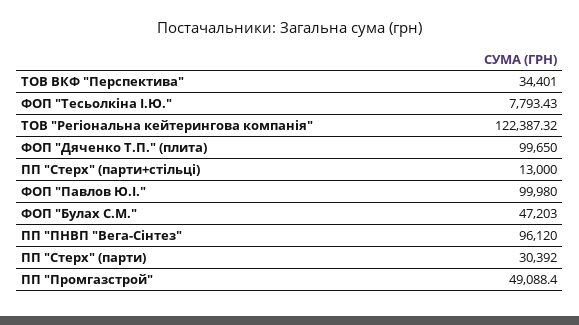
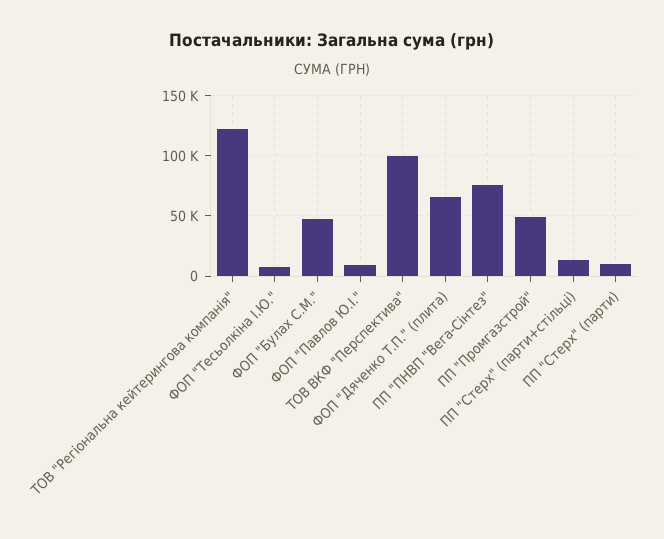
  {
-   "ТОВ ВКФ \"Перспектива\"": 34401,
+   "ТОВ ВКФ \"Перспектива\"": 100000,
    "ФОП \"Тесьолкіна І.Ю.\"": 7793.43,
    "ТОВ \"Регіональна кейтерингова компанія\"": 122387.32,
-   "ФОП \"Дяченко Т.П.\" (плита)": 99650,
+   "ФОП \"Дяченко Т.П.\" (плита)": 65000,
    "ПП \"Стерх\" (парти+стільці)": 13000,
-   "ФОП \"Павлов Ю.I.\"": 99980,
+   "ФОП \"Павлов Ю.I.\"": 10000,
    "ФОП \"Булах С.М.\"": 47203,
-   "ПП \"ПНВП \"Вега-Сінтез\"": 96120,
+   "ПП \"ПНВП \"Вега-Сінтез\"": 75000,
-   "ПП \"Стерх\" (парти)": 30392,
+   "ПП \"Стерх\" (парти)": 10000,
    "ПП \"Промгазстрой\"": 49088.4
  }

